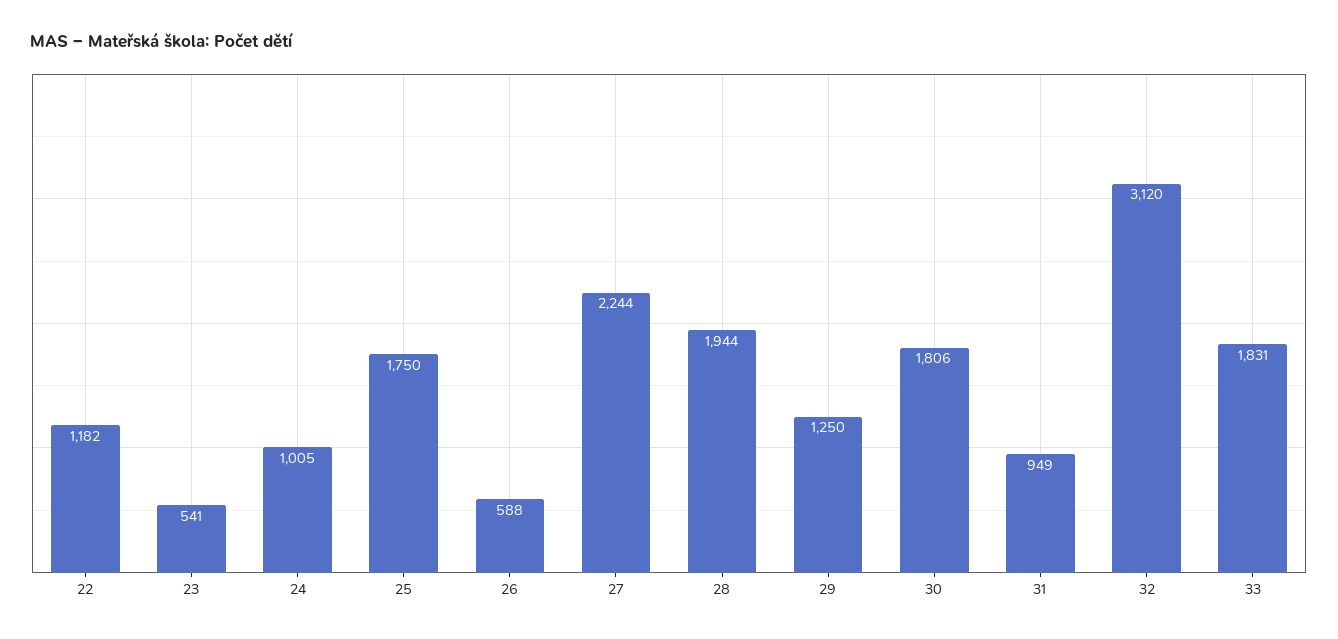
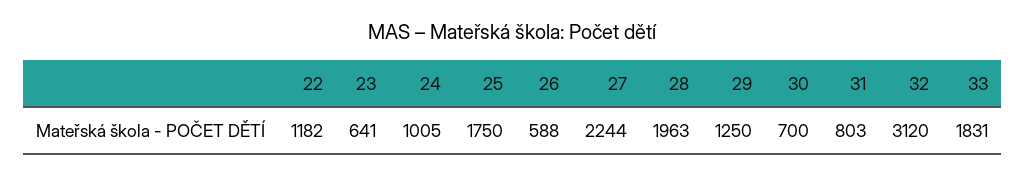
  {
    "22": 1182,
-   "23": 541,
+   "23": 641,
    "24": 1005,
    "25": 1750,
    "26": 588,
    "27": 2244,
-   "28": 1944,
+   "28": 1963,
    "29": 1250,
-   "30": 1806,
+   "30": 700,
-   "31": 949,
+   "31": 803,
    "32": 3120,
    "33": 1831
  }

